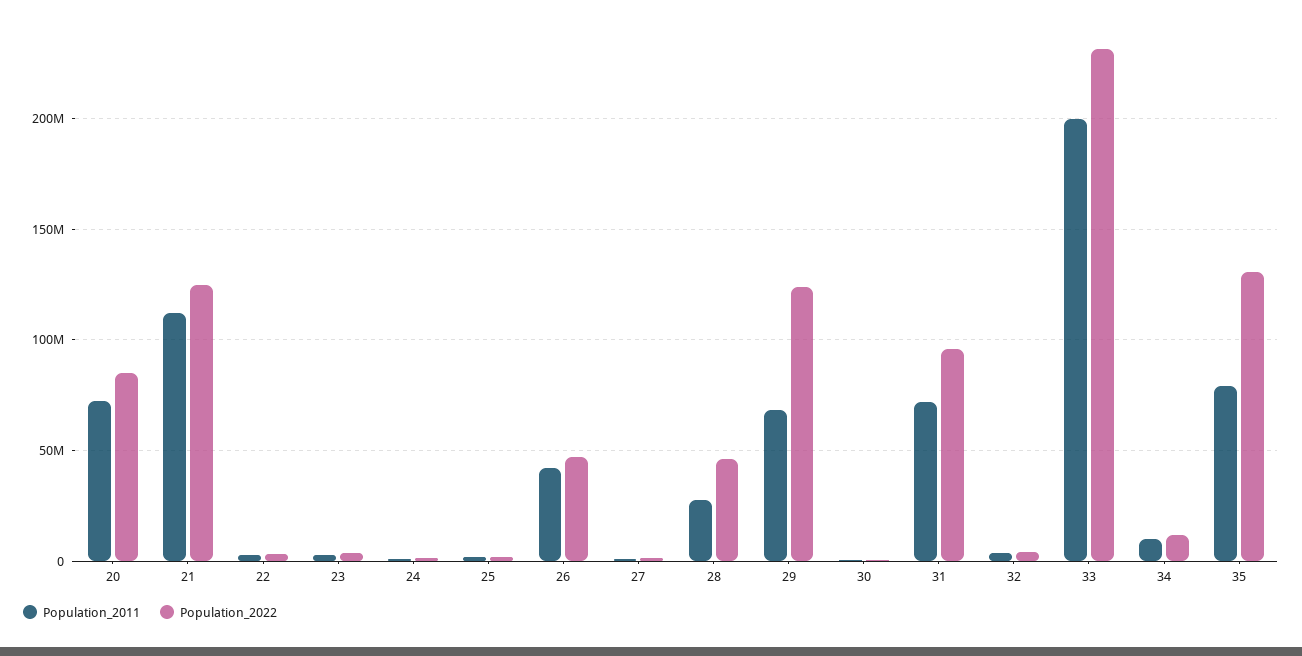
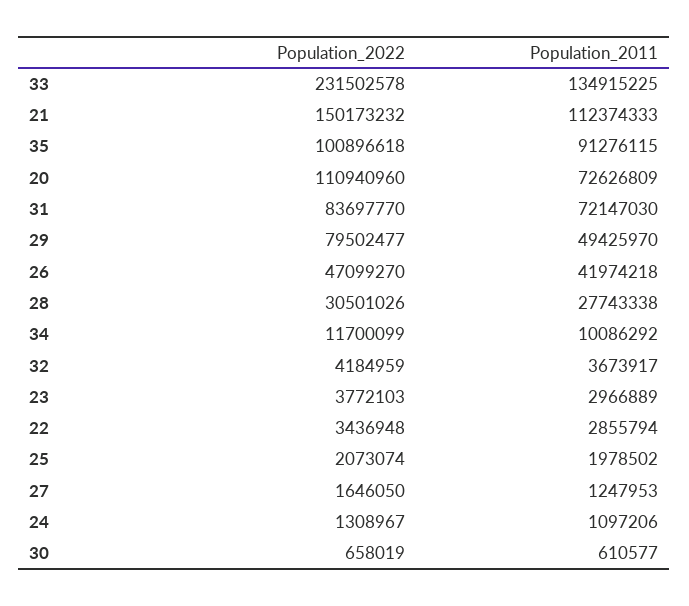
  {
    "Population_2011": {
      "20": 72626809,
      "21": 112374333,
      "22": 2855794,
      "23": 2966889,
      "24": 1097206,
      "25": 1978502,
      "26": 41974218,
      "27": 1247953,
      "28": 27743338,
-     "29": 70000000,
+     "29": 49425970,
      "30": 610577,
      "31": 72147030,
      "32": 3673917,
-     "33": 200000000,
+     "33": 134915225,
      "34": 10086292,
-     "35": 80000000
+     "35": 91276115
    },
    "Population_2022": {
-     "20": 85000000,
+     "20": 110940960,
-     "21": 125000000,
+     "21": 150173232,
      "22": 3436948,
      "23": 3772103,
      "24": 1308967,
      "25": 2073074,
      "26": 47099270,
      "27": 1646050,
-     "28": 45000000,
+     "28": 30501026,
-     "29": 125000000,
+     "29": 79502477,
      "30": 658019,
-     "31": 95000000,
+     "31": 83697770,
      "32": 4184959,
      "33": 231502578,
      "34": 11700099,
-     "35": 130000000
+     "35": 100896618
    }
  }

